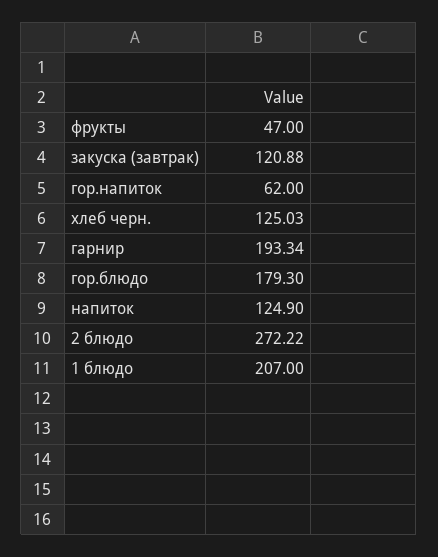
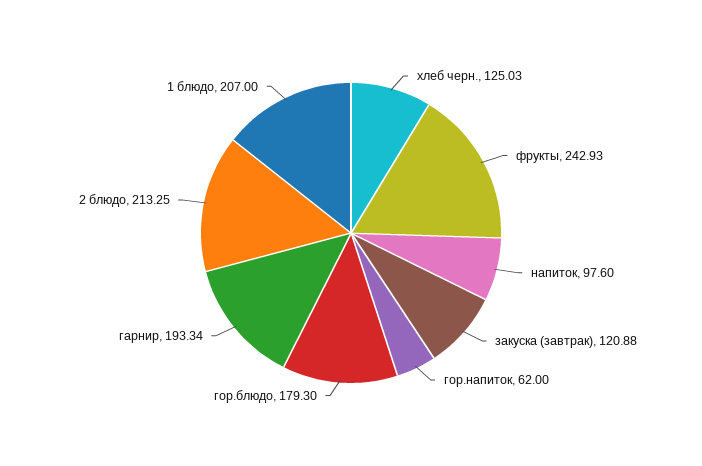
  {
-   "фрукты": 47,
+   "фрукты": 242.93,
    "закуска (завтрак)": 120.88,
    "гор.напиток": 62,
    "хлеб черн.": 125.03,
    "гарнир": 193.34,
    "гор.блюдо": 179.3,
-   "напиток": 124.9,
+   "напиток": 97.6,
-   "2 блюдо": 272.22,
+   "2 блюдо": 213.25,
    "1 блюдо": 207
  }

